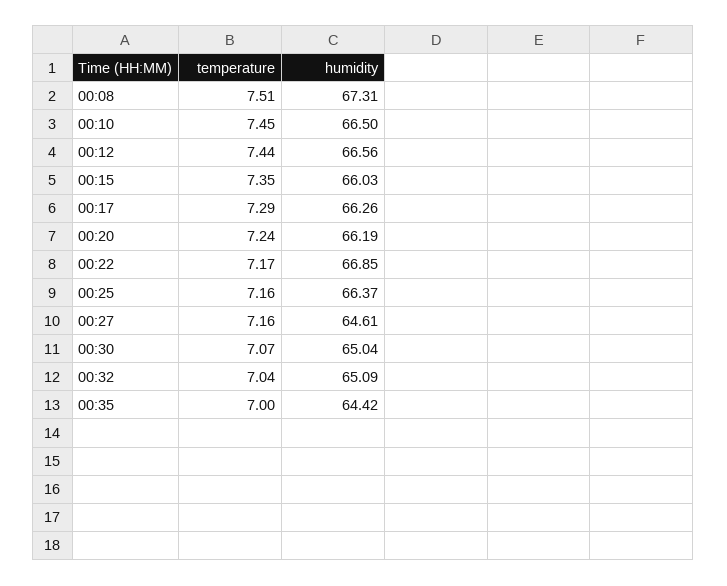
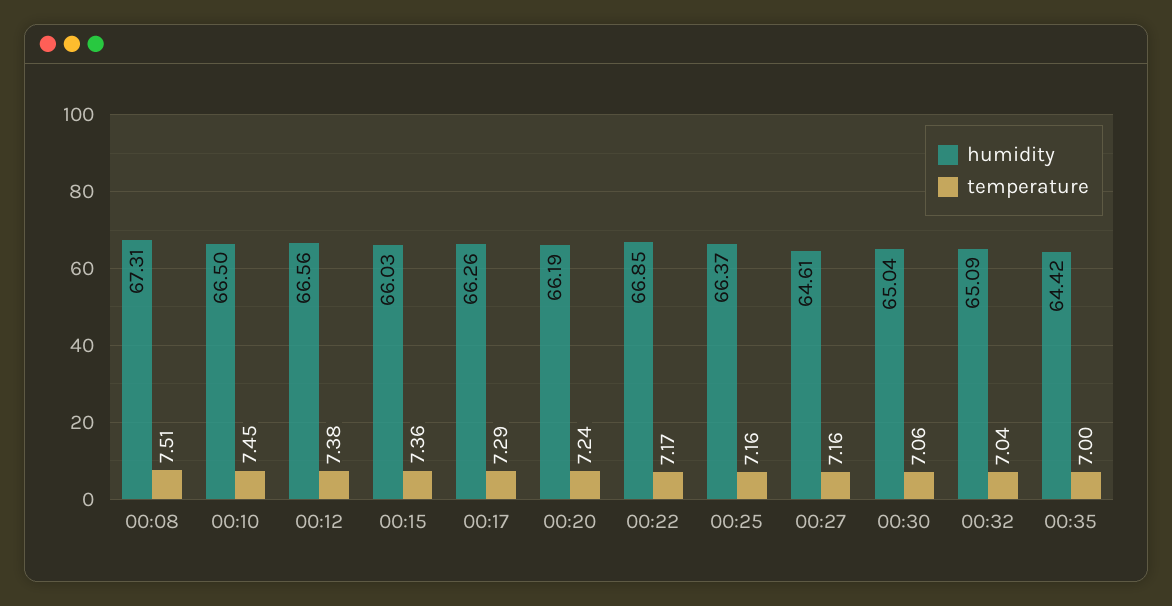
  {
    "temperature": {
      "00:08": 7.51,
      "00:10": 7.45,
-     "00:12": 7.44,
+     "00:12": 7.38,
-     "00:15": 7.35,
+     "00:15": 7.36,
      "00:17": 7.29,
      "00:20": 7.24,
      "00:22": 7.17,
      "00:25": 7.16,
      "00:27": 7.16,
-     "00:30": 7.07,
+     "00:30": 7.06,
      "00:32": 7.04,
      "00:35": 7
    },
    "humidity": {
      "00:08": 67.31,
      "00:10": 66.5,
      "00:12": 66.56,
      "00:15": 66.03,
      "00:17": 66.26,
      "00:20": 66.19,
      "00:22": 66.85,
      "00:25": 66.37,
      "00:27": 64.61,
      "00:30": 65.04,
      "00:32": 65.09,
      "00:35": 64.42
    }
  }

